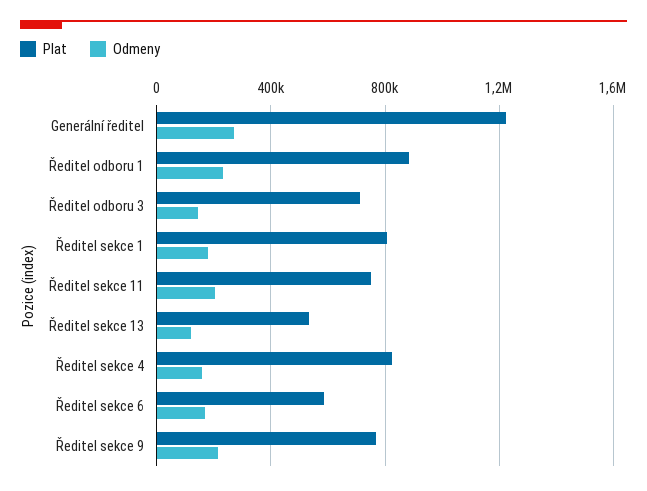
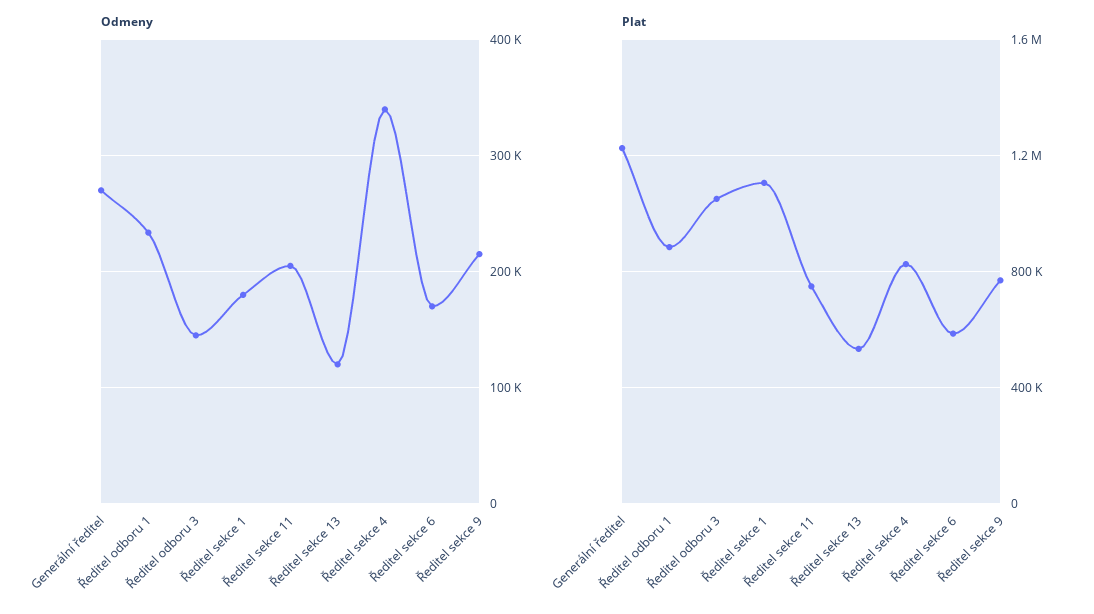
  {
    "Plat": {
      "Generální ředitel": 1250000,
      "Ředitel odboru 1": 900000,
-     "Ředitel odboru 3": 700000,
+     "Ředitel odboru 3": 1050000,
-     "Ředitel sekce 1": 800000,
+     "Ředitel sekce 1": 1100000,
      "Ředitel sekce 11": 750000,
      "Ředitel sekce 13": 550000,
      "Ředitel sekce 4": 850000,
      "Ředitel sekce 6": 600000,
      "Ředitel sekce 9": 750000
    },
    "Odmeny": {
      "Generální ředitel": 270000,
      "Ředitel odboru 1": 230000,
      "Ředitel odboru 3": 150000,
      "Ředitel sekce 1": 180000,
      "Ředitel sekce 11": 210000,
      "Ředitel sekce 13": 120000,
-     "Ředitel sekce 4": 150000,
+     "Ředitel sekce 4": 340000,
      "Ředitel sekce 6": 170000,
      "Ředitel sekce 9": 220000
    }
  }

